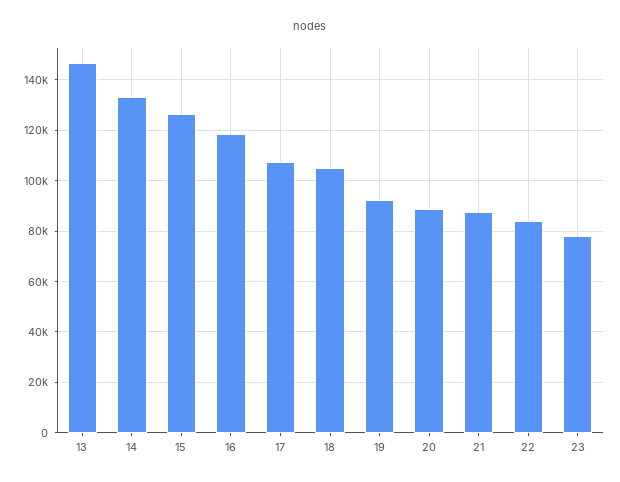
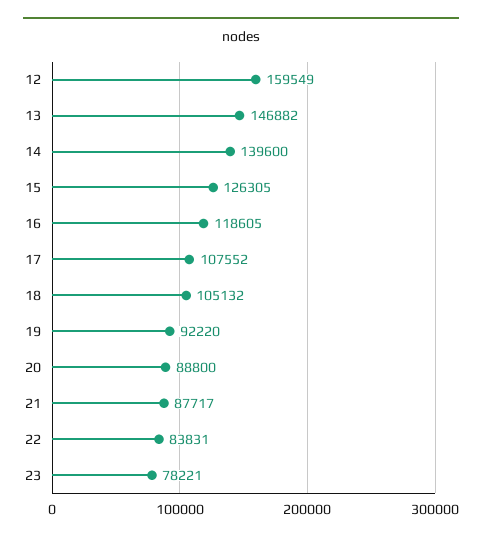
  {
    "13": 146882,
-   "14": 132500,
+   "14": 139600,
    "15": 126305,
    "16": 118605,
    "17": 107552,
    "18": 105132,
    "19": 92220,
    "20": 88800,
    "21": 87717,
    "22": 83831,
-   "23": 78221
+   "23": 78221,
+   "12": 159549
  }

